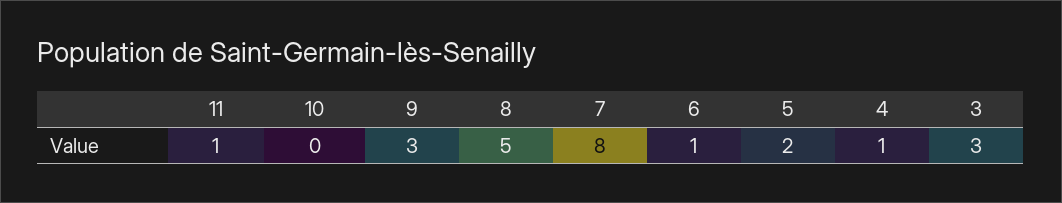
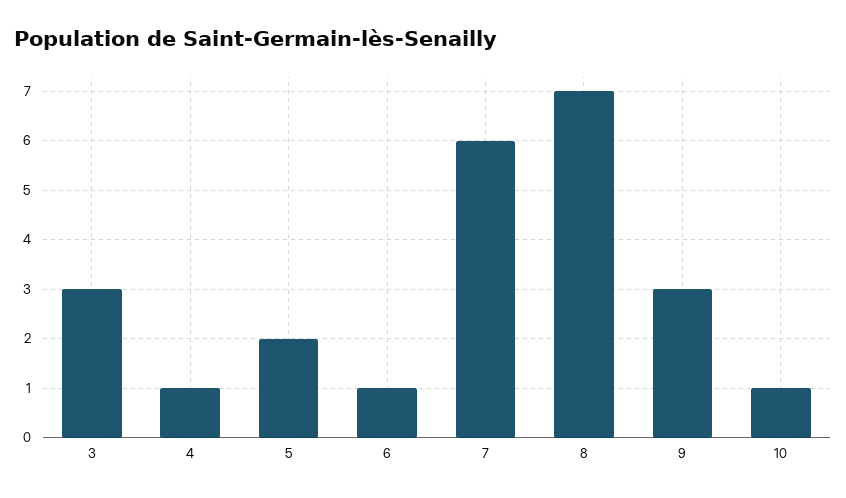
  {
-   "11": 1,
-   "10": 0,
+   "10": 1,
    "9": 3,
-   "8": 5,
+   "8": 7,
-   "7": 8,
+   "7": 6,
    "6": 1,
    "5": 2,
    "4": 1,
    "3": 3
  }

